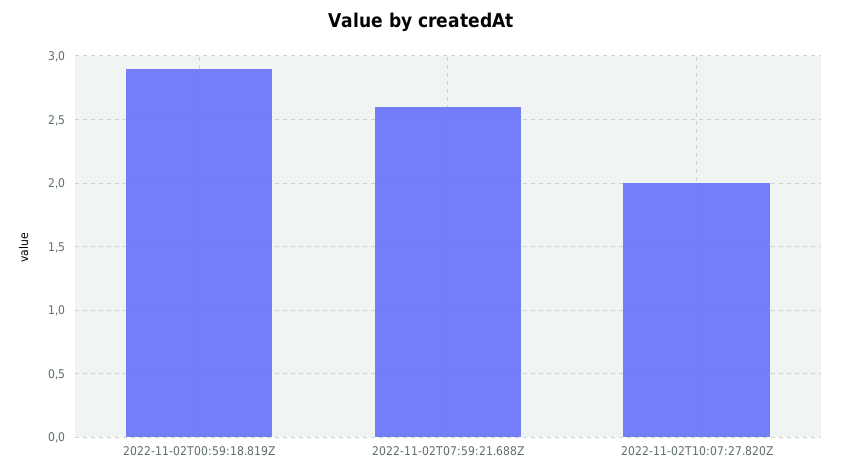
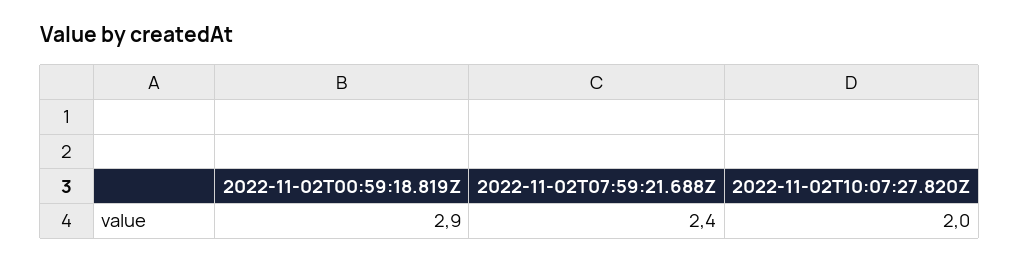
  {
    "2022-11-02T00:59:18.819Z": 2.9,
-   "2022-11-02T07:59:21.688Z": 2.6,
+   "2022-11-02T07:59:21.688Z": 2.4,
    "2022-11-02T10:07:27.820Z": 2
  }

